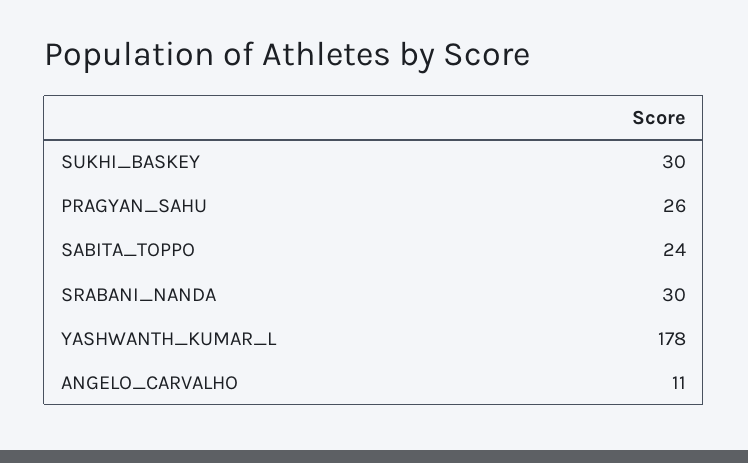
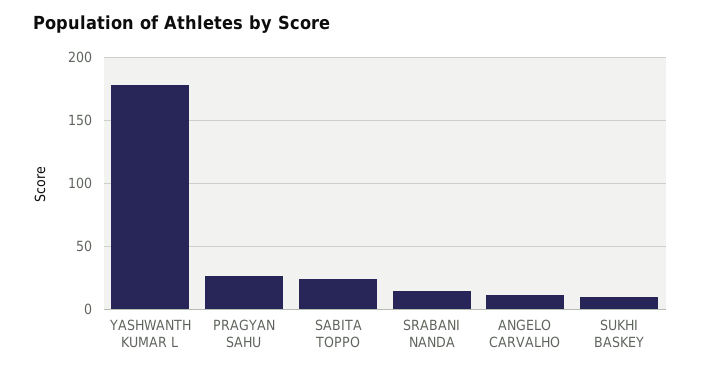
  {
-   "SUKHI_BASKEY": 30,
+   "SUKHI_BASKEY": 10,
    "PRAGYAN_SAHU": 26,
    "SABITA_TOPPO": 24,
-   "SRABANI_NANDA": 30,
+   "SRABANI_NANDA": 15,
    "YASHWANTH_KUMAR_L": 178,
    "ANGELO_CARVALHO": 11
  }

